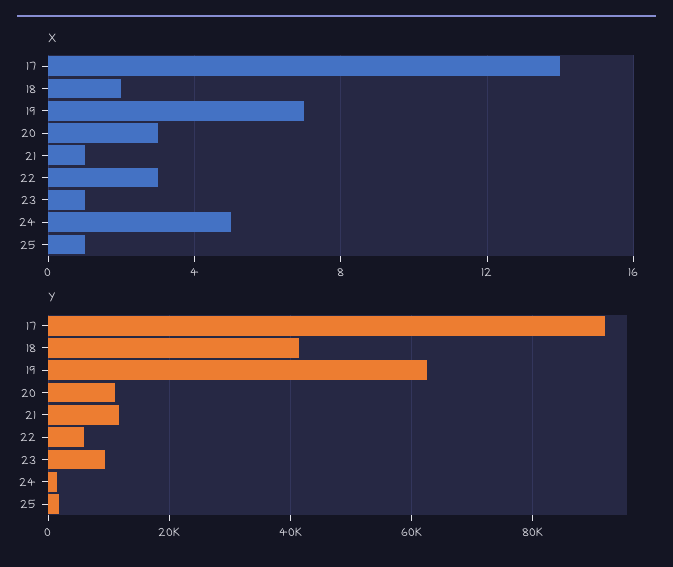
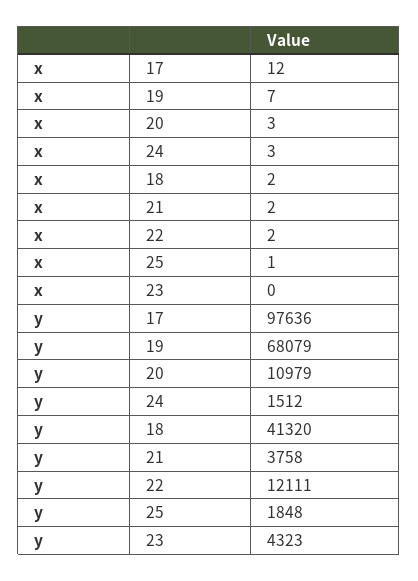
  {
    "X": {
-     "17": 14,
+     "17": 12,
      "18": 2,
      "19": 7,
      "20": 3,
-     "21": 1,
+     "21": 2,
-     "22": 3,
+     "22": 2,
-     "23": 1,
+     "23": 0,
-     "24": 5,
+     "24": 3,
      "25": 1
    },
    "Y": {
-     "17": 92000,
+     "17": 97636,
      "18": 41320,
-     "19": 62000,
+     "19": 68079,
      "20": 10979,
-     "21": 12000,
+     "21": 3758,
-     "22": 6000,
+     "22": 12111,
-     "23": 10000,
+     "23": 4323,
      "24": 1512,
      "25": 1848
    }
  }

